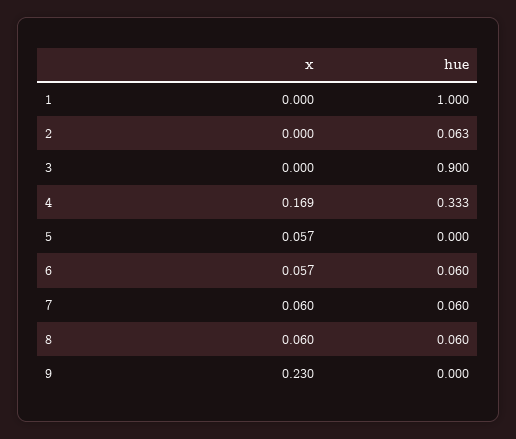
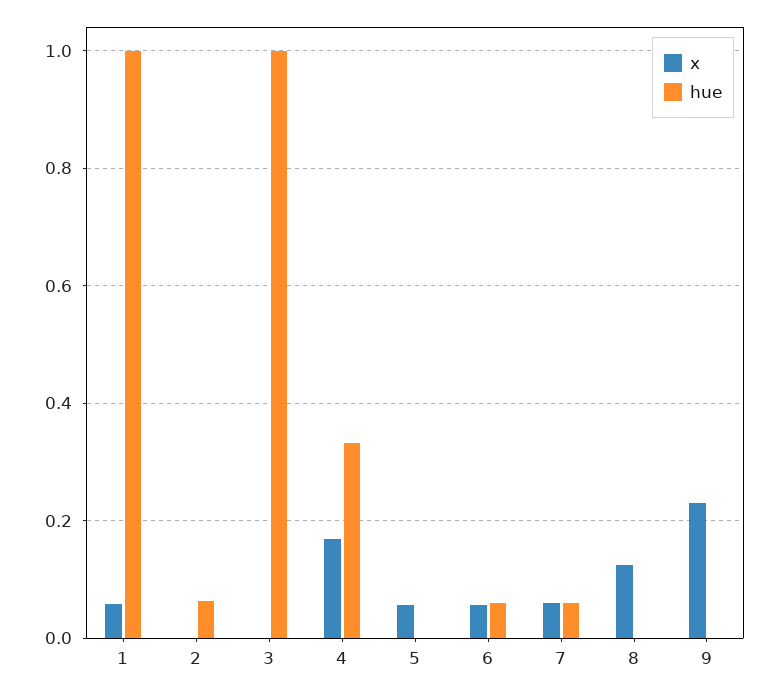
  {
    "x": {
-     "1": 0,
+     "1": 0.06,
      "2": 0,
      "3": 0,
      "4": 0.169,
      "5": 0.057,
      "6": 0.057,
      "7": 0.06,
-     "8": 0.06,
+     "8": 0.12,
      "9": 0.23
    },
    "hue": {
      "1": 1,
      "2": 0.063,
-     "3": 0.9,
+     "3": 1,
      "4": 0.333,
      "5": 0,
      "6": 0.06,
      "7": 0.06,
-     "8": 0.06,
+     "8": 0,
      "9": 0
    }
  }

